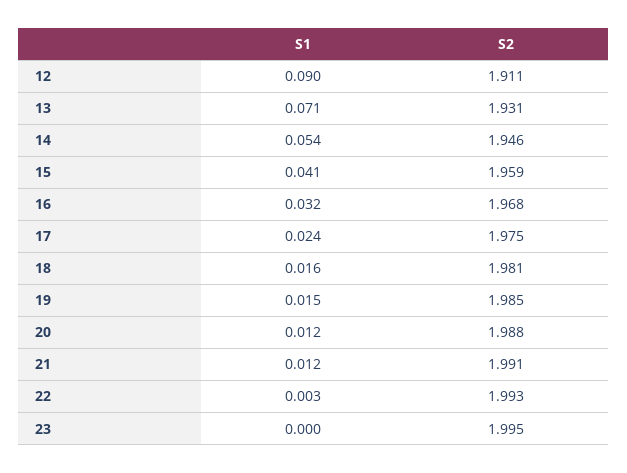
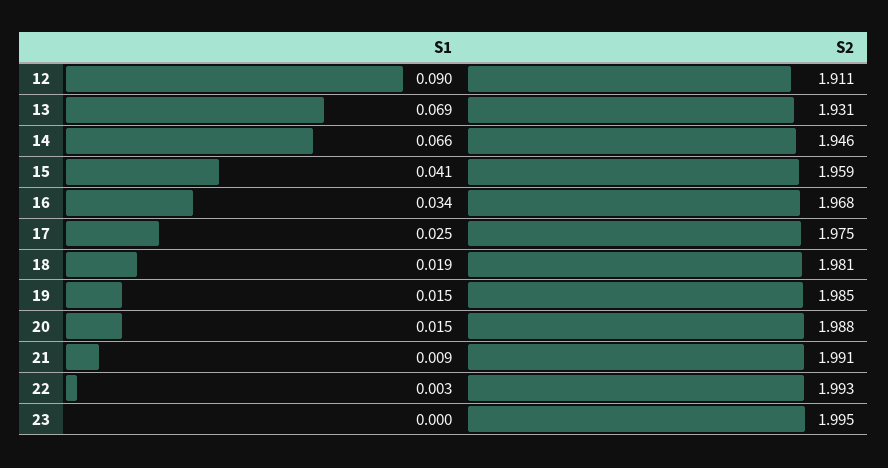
  {
    "S1": {
      "12": 0.09,
-     "13": 0.071,
+     "13": 0.069,
-     "14": 0.054,
+     "14": 0.066,
      "15": 0.041,
-     "16": 0.032,
+     "16": 0.034,
-     "17": 0.024,
+     "17": 0.025,
-     "18": 0.016,
+     "18": 0.019,
      "19": 0.015,
-     "20": 0.012,
+     "20": 0.015,
-     "21": 0.012,
+     "21": 0.009,
      "22": 0.003,
      "23": 0
    },
    "S2": {
      "12": 1.911,
      "13": 1.931,
      "14": 1.946,
      "15": 1.959,
      "16": 1.968,
      "17": 1.975,
      "18": 1.981,
      "19": 1.985,
      "20": 1.988,
      "21": 1.991,
      "22": 1.993,
      "23": 1.995
    }
  }

